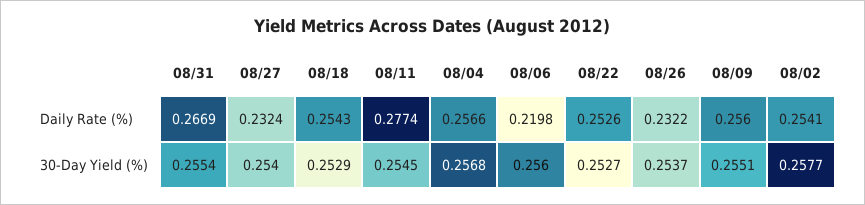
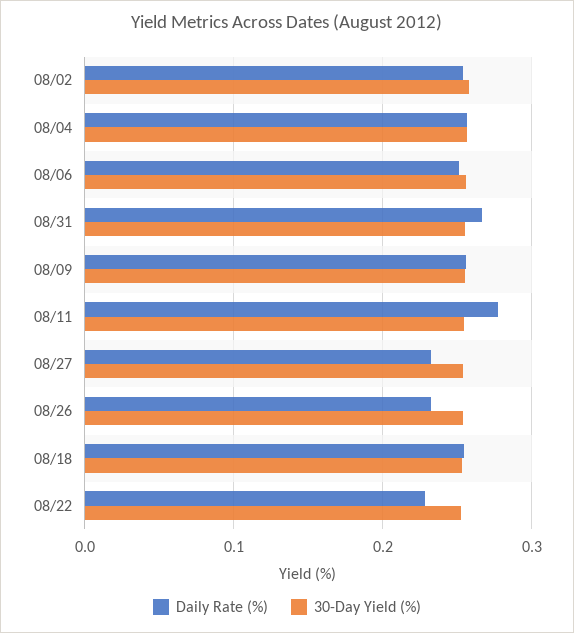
  {
    "Daily Rate (%)": {
      "08/31": 0.2669,
      "08/27": 0.2324,
      "08/18": 0.2543,
      "08/11": 0.2774,
      "08/04": 0.2566,
-     "08/06": 0.2198,
+     "08/06": 0.25,
-     "08/22": 0.2526,
+     "08/22": 0.23,
      "08/26": 0.2322,
      "08/09": 0.256,
      "08/02": 0.2541
    },
    "30-Day Yield (%)": {
      "08/31": 0.2554,
      "08/27": 0.254,
      "08/18": 0.2529,
      "08/11": 0.2545,
      "08/04": 0.2568,
      "08/06": 0.256,
      "08/22": 0.2527,
      "08/26": 0.2537,
      "08/09": 0.2551,
      "08/02": 0.2577
    }
  }

